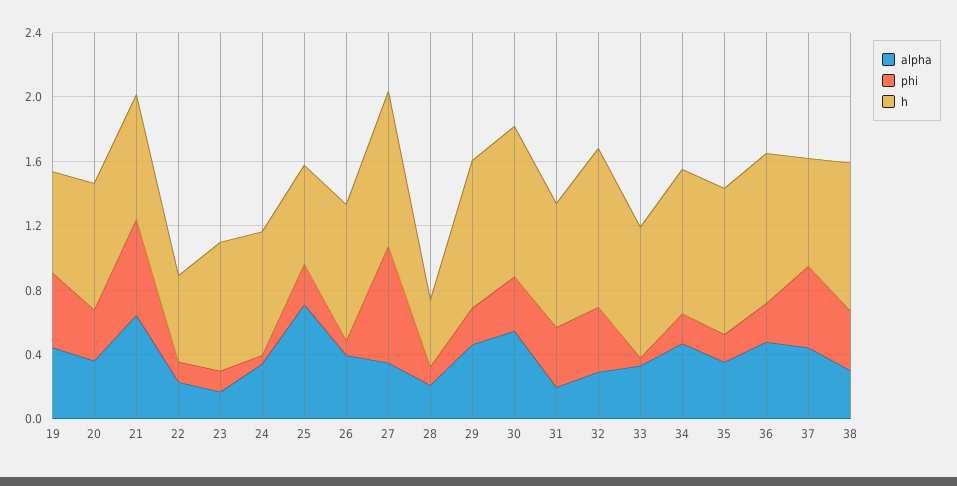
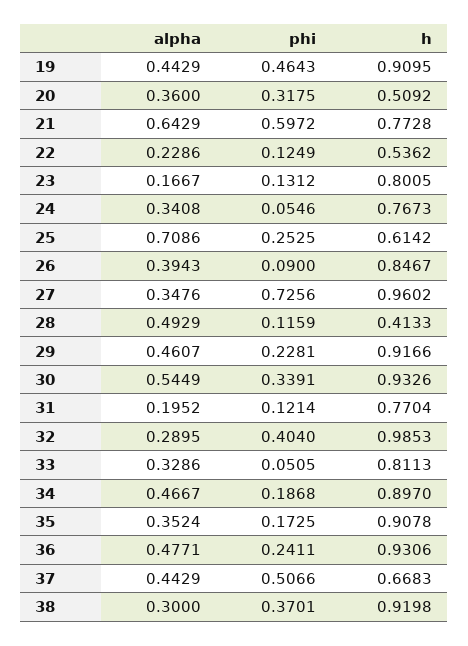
  {
    "alpha": {
      "19": 0.4429,
      "20": 0.36,
      "21": 0.6429,
      "22": 0.2286,
      "23": 0.1667,
      "24": 0.3408,
      "25": 0.7086,
      "26": 0.3943,
      "27": 0.3476,
-     "28": 0.2,
+     "28": 0.4929,
      "29": 0.4607,
      "30": 0.5449,
      "31": 0.1952,
      "32": 0.2895,
      "33": 0.3286,
      "34": 0.4667,
      "35": 0.3524,
      "36": 0.4771,
      "37": 0.4429,
      "38": 0.3
    },
    "phi": {
      "19": 0.4643,
      "20": 0.3175,
      "21": 0.5972,
      "22": 0.1249,
      "23": 0.1312,
      "24": 0.0546,
      "25": 0.2525,
      "26": 0.09,
      "27": 0.7256,
      "28": 0.1159,
      "29": 0.2281,
      "30": 0.3391,
-     "31": 0.4,
+     "31": 0.1214,
      "32": 0.404,
      "33": 0.0505,
      "34": 0.1868,
      "35": 0.1725,
      "36": 0.2411,
      "37": 0.5066,
      "38": 0.3701
    },
    "h": {
-     "19": 0.6,
+     "19": 0.9095,
-     "20": 0.8,
+     "20": 0.5092,
      "21": 0.7728,
      "22": 0.5362,
      "23": 0.8005,
      "24": 0.7673,
      "25": 0.6142,
      "26": 0.8467,
      "27": 0.9602,
      "28": 0.4133,
      "29": 0.9166,
      "30": 0.9326,
      "31": 0.7704,
      "32": 0.9853,
      "33": 0.8113,
      "34": 0.897,
      "35": 0.9078,
      "36": 0.9306,
      "37": 0.6683,
      "38": 0.9198
    }
  }

